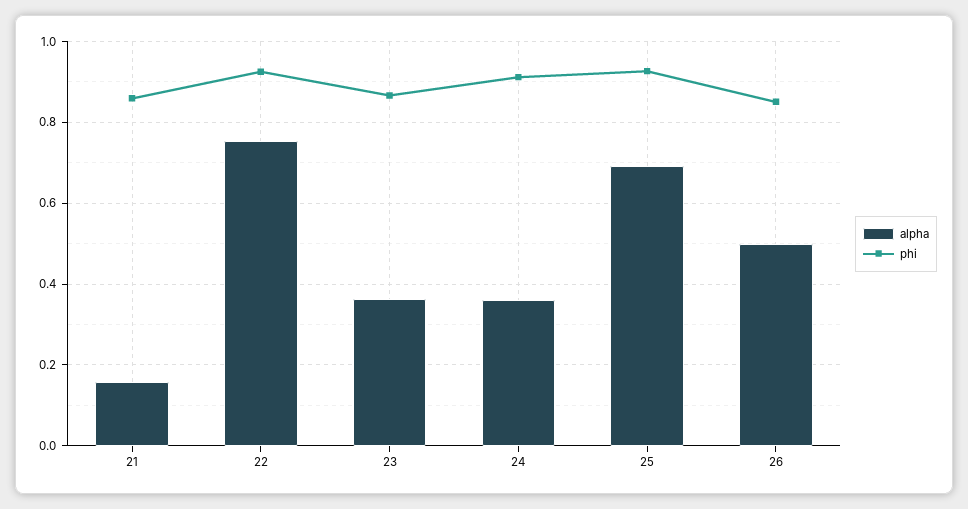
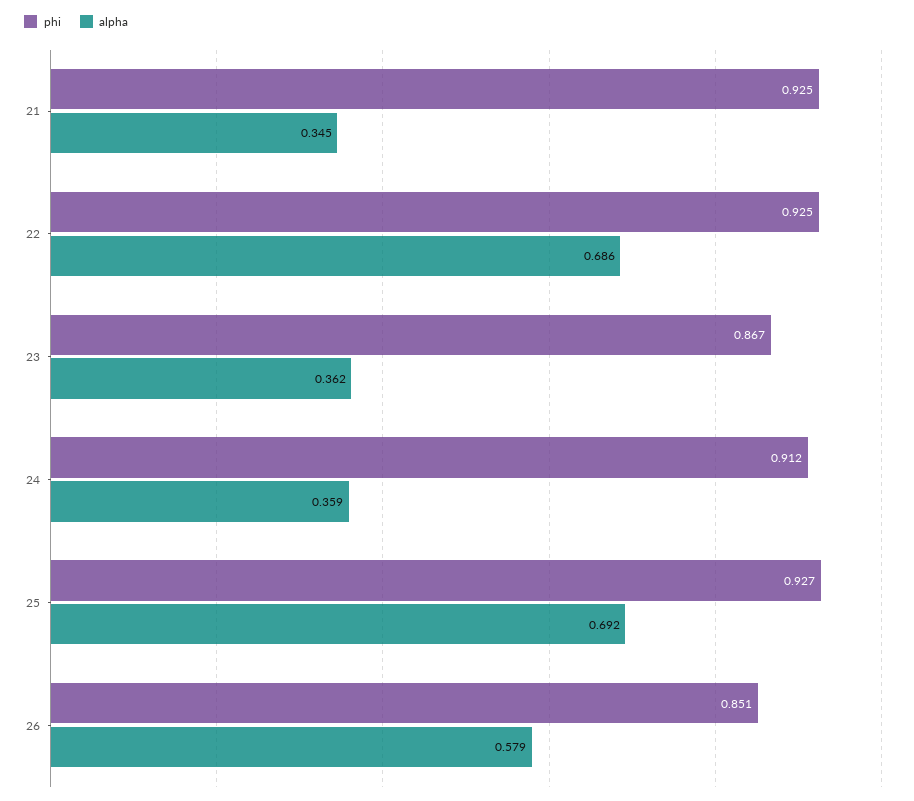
  {
    "alpha": {
-     "21": 0.16,
+     "21": 0.345,
-     "22": 0.76,
+     "22": 0.686,
      "23": 0.362,
      "24": 0.359,
      "25": 0.692,
-     "26": 0.5
+     "26": 0.579
    },
    "phi": {
-     "21": 0.86,
+     "21": 0.925,
      "22": 0.925,
      "23": 0.867,
      "24": 0.912,
      "25": 0.927,
      "26": 0.851
    }
  }

